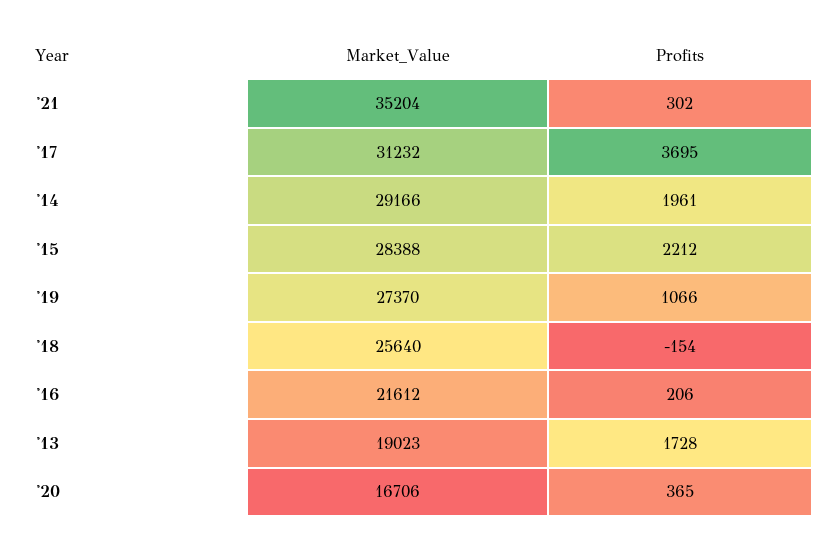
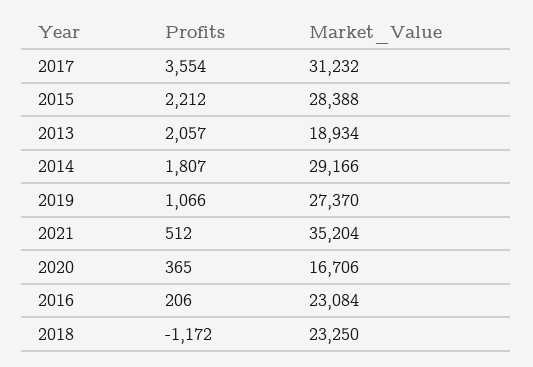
  {
    "Market_Value": {
      "'21": 35204,
      "'17": 31232,
      "'14": 29166,
      "'15": 28388,
      "'19": 27370,
-     "'18": 25640,
+     "'18": 23250,
-     "'16": 21612,
+     "'16": 23084,
-     "'13": 19023,
+     "'13": 18934,
      "'20": 16706
    },
    "Profits": {
-     "'21": 302,
+     "'21": 512,
-     "'17": 3695,
+     "'17": 3554,
-     "'14": 1961,
+     "'14": 1807,
      "'15": 2212,
      "'19": 1066,
-     "'18": -154,
+     "'18": -1172,
      "'16": 206,
-     "'13": 1728,
+     "'13": 2057,
      "'20": 365
    }
  }

